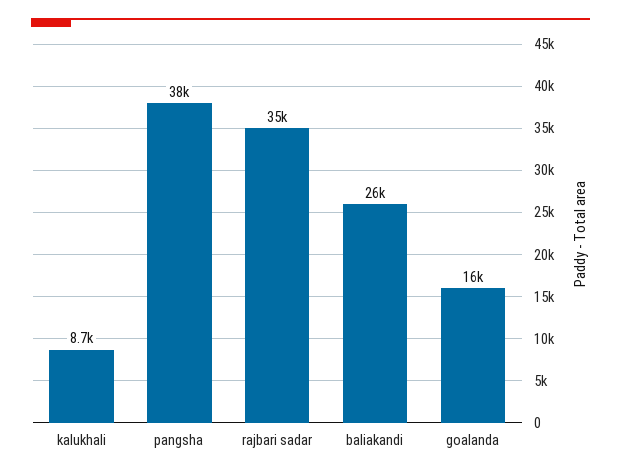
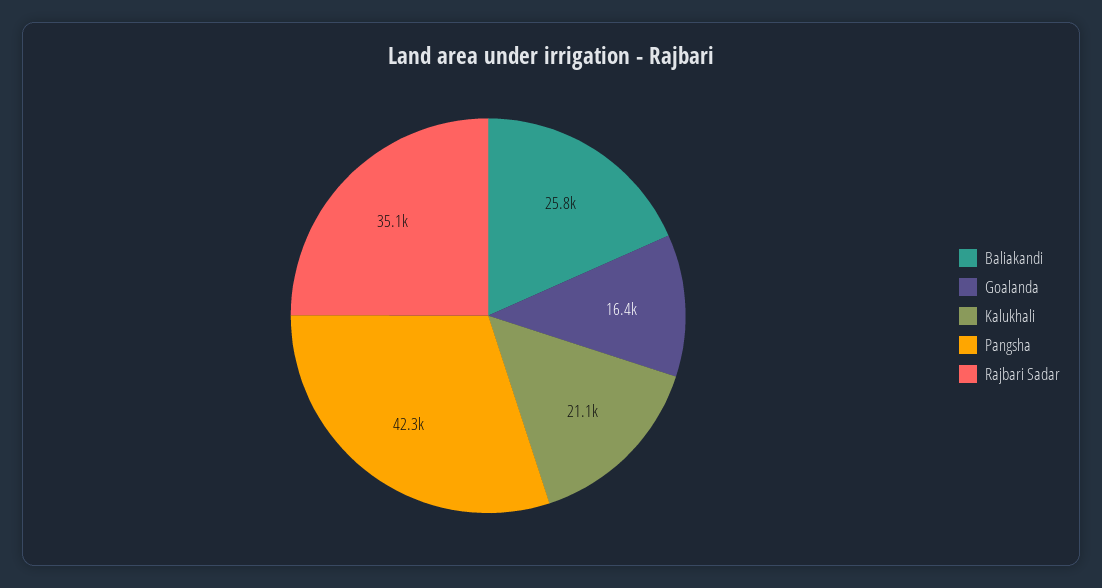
  {
-   "kalukhali": 8700,
+   "kalukhali": 21100,
-   "pangsha": 38000,
+   "pangsha": 42300,
    "rajbari sadar": 35100,
    "baliakandi": 25800,
    "goalanda": 16400
  }

